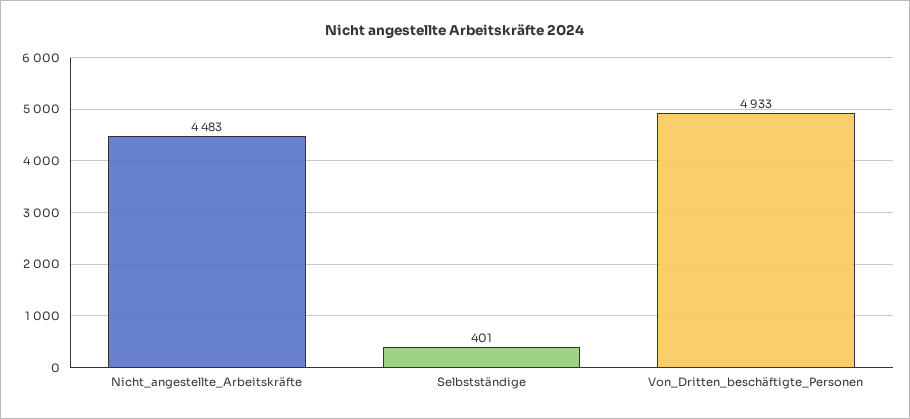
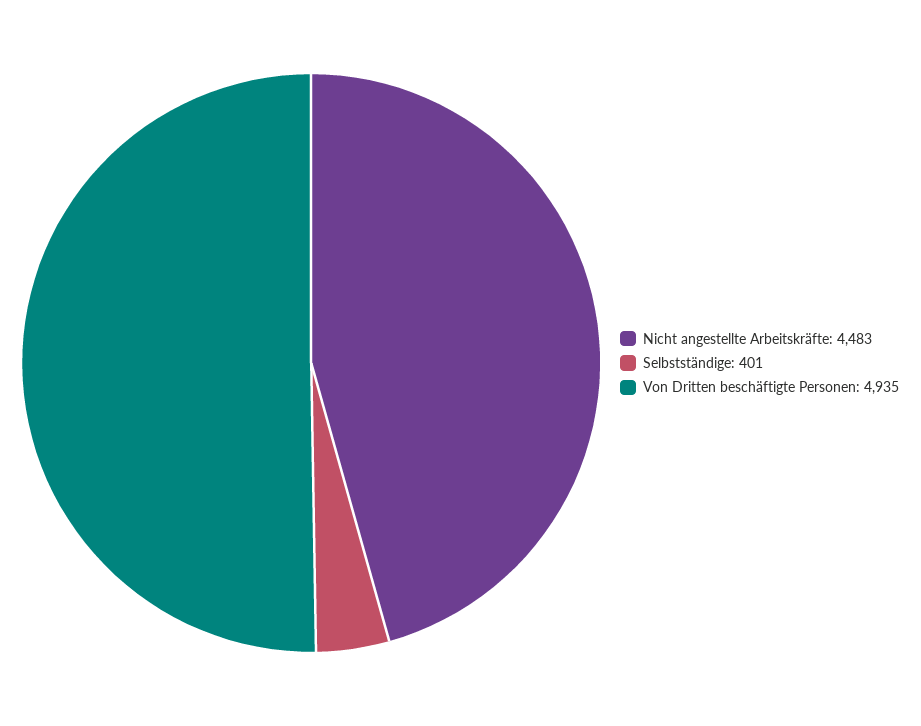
  {
    "Nicht_angestellte_Arbeitskräfte": 4483,
    "Selbstständige": 401,
-   "Von_Dritten_beschäftigte_Personen": 4933
+   "Von_Dritten_beschäftigte_Personen": 4935
  }

